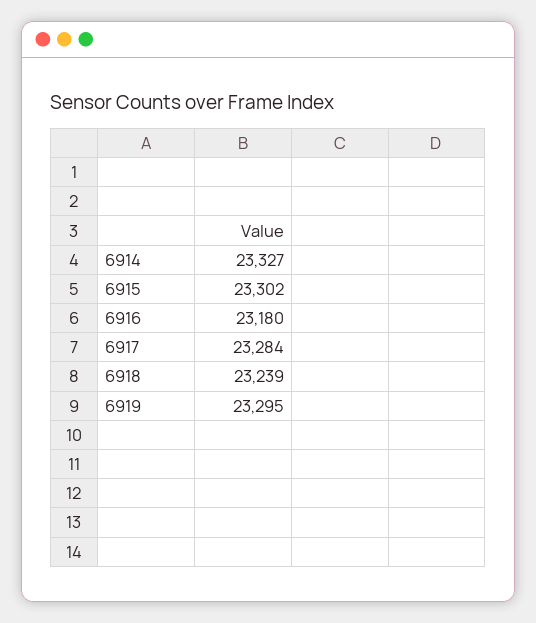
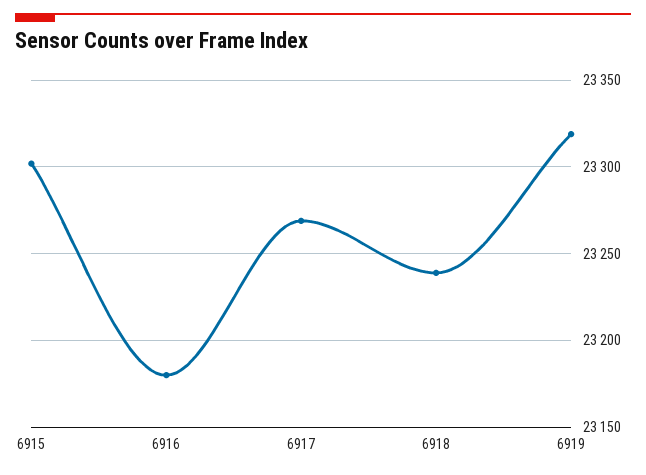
  {
-   "6914": 23327,
    "6915": 23302,
    "6916": 23180,
-   "6917": 23284,
+   "6917": 23270,
    "6918": 23239,
-   "6919": 23295
+   "6919": 23320
  }

